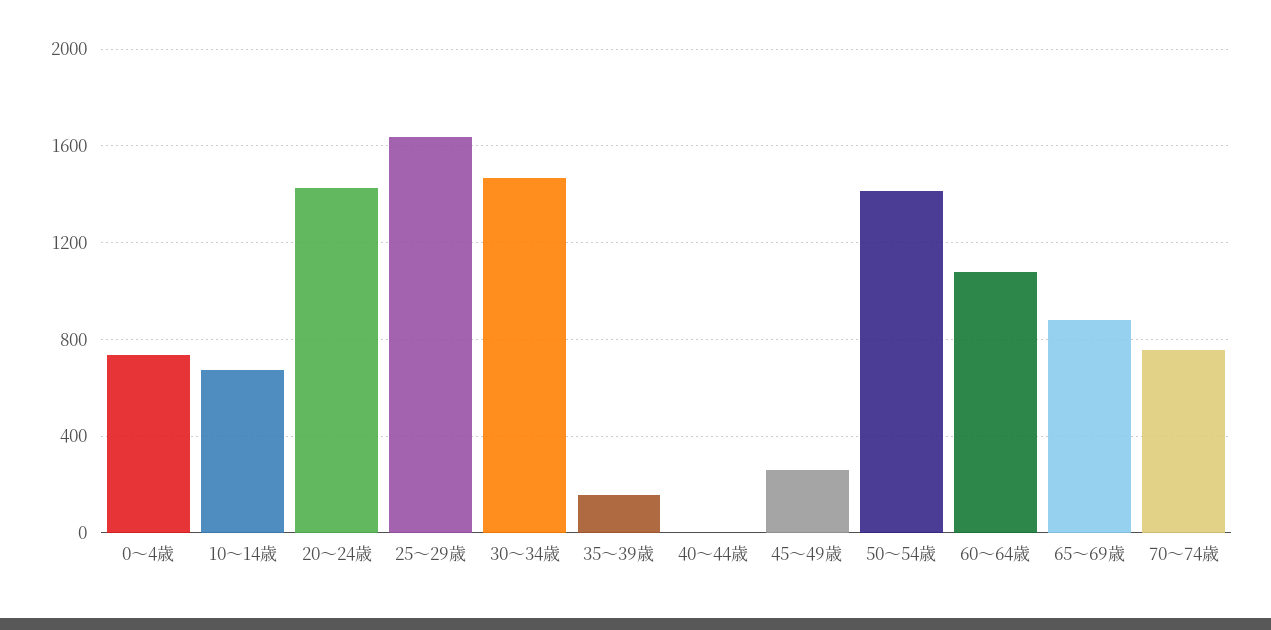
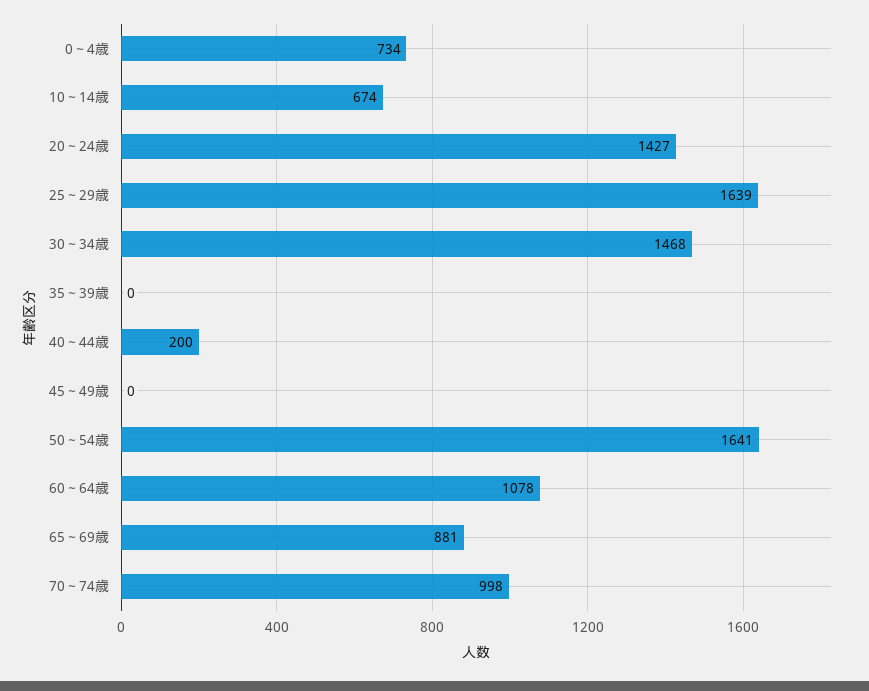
  {
    "0～4歳": 734,
    "10～14歳": 674,
    "20～24歳": 1427,
    "25～29歳": 1639,
    "30～34歳": 1468,
-   "35～39歳": 150,
+   "35～39歳": 0,
-   "40～44歳": 0,
+   "40～44歳": 200,
-   "45～49歳": 250,
+   "45～49歳": 0,
-   "50～54歳": 1400,
+   "50～54歳": 1641,
    "60～64歳": 1078,
    "65～69歳": 881,
-   "70～74歳": 750
+   "70～74歳": 998
  }

